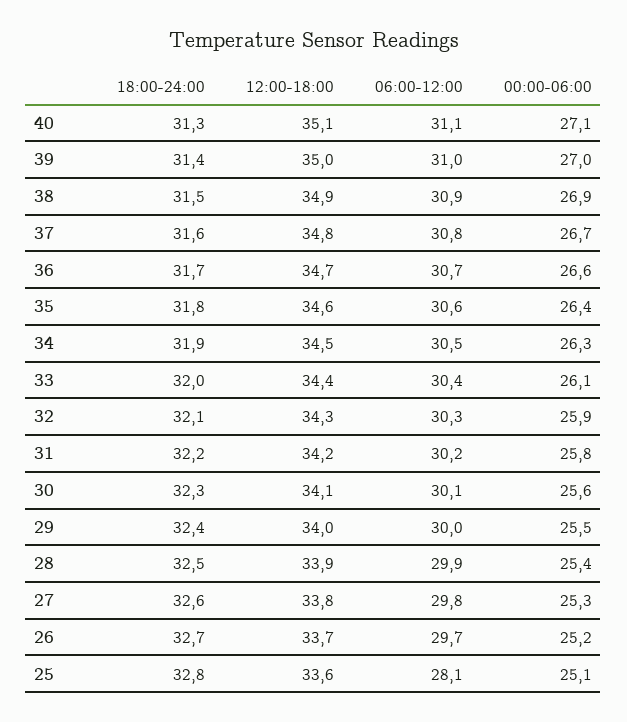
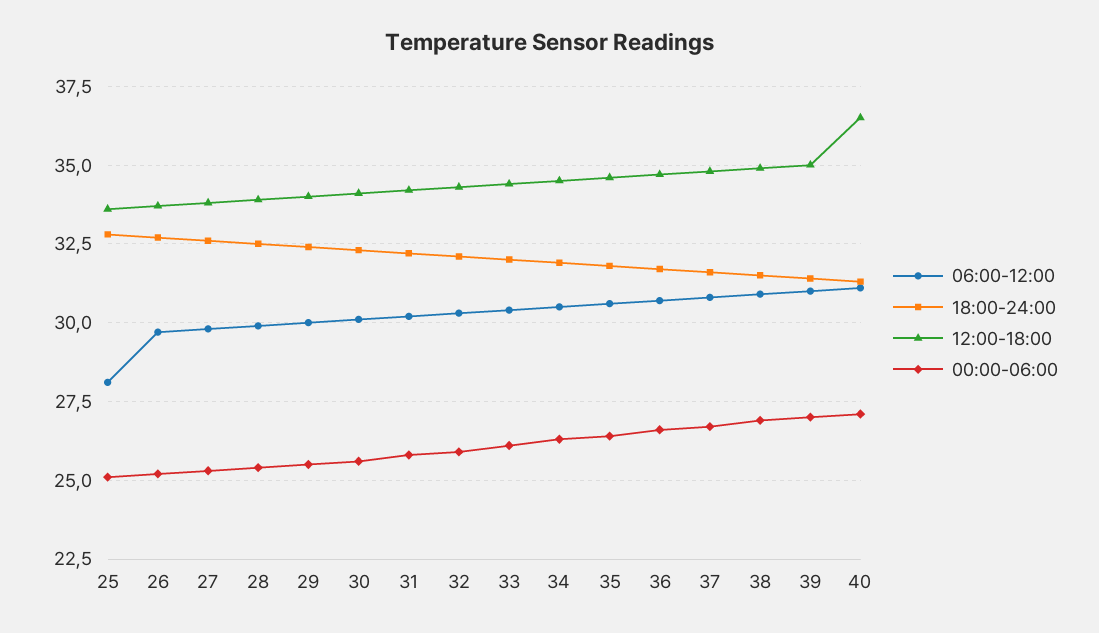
  {
    "18:00-24:00": {
      "40": 31.3,
      "39": 31.4,
      "38": 31.5,
      "37": 31.6,
      "36": 31.7,
      "35": 31.8,
      "34": 31.9,
      "33": 32,
      "32": 32.1,
      "31": 32.2,
      "30": 32.3,
      "29": 32.4,
      "28": 32.5,
      "27": 32.6,
      "26": 32.7,
      "25": 32.8
    },
    "12:00-18:00": {
-     "40": 35.1,
+     "40": 36.5,
      "39": 35,
      "38": 34.9,
      "37": 34.8,
      "36": 34.7,
      "35": 34.6,
      "34": 34.5,
      "33": 34.4,
      "32": 34.3,
      "31": 34.2,
      "30": 34.1,
      "29": 34,
      "28": 33.9,
      "27": 33.8,
      "26": 33.7,
      "25": 33.6
    },
    "06:00-12:00": {
      "40": 31.1,
      "39": 31,
      "38": 30.9,
      "37": 30.8,
      "36": 30.7,
      "35": 30.6,
      "34": 30.5,
      "33": 30.4,
      "32": 30.3,
      "31": 30.2,
      "30": 30.1,
      "29": 30,
      "28": 29.9,
      "27": 29.8,
      "26": 29.7,
      "25": 28.1
    },
    "00:00-06:00": {
      "40": 27.1,
      "39": 27,
      "38": 26.9,
      "37": 26.7,
      "36": 26.6,
      "35": 26.4,
      "34": 26.3,
      "33": 26.1,
      "32": 25.9,
      "31": 25.8,
      "30": 25.6,
      "29": 25.5,
      "28": 25.4,
      "27": 25.3,
      "26": 25.2,
      "25": 25.1
    }
  }

